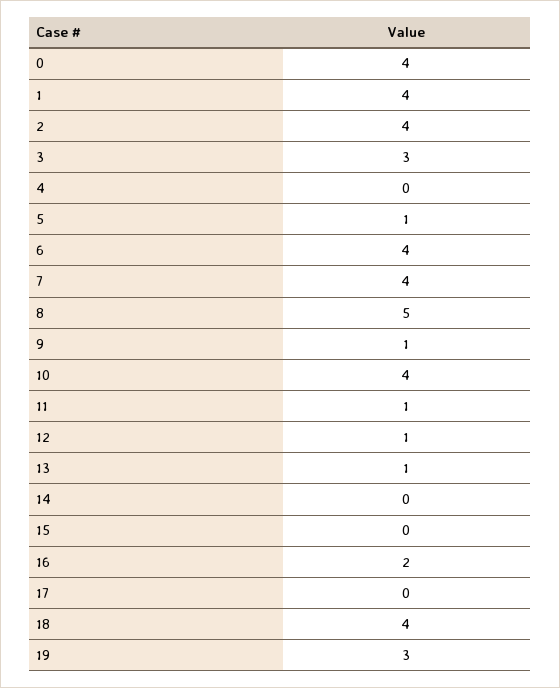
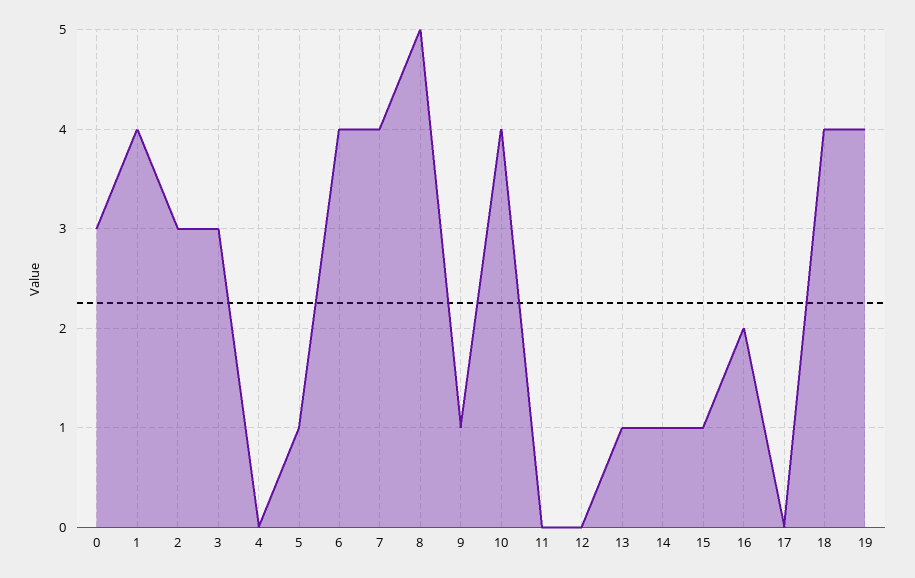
  {
-   "0": 4,
+   "0": 3,
    "1": 4,
-   "2": 4,
+   "2": 3,
    "3": 3,
    "4": 0,
    "5": 1,
    "6": 4,
    "7": 4,
    "8": 5,
    "9": 1,
    "10": 4,
-   "11": 1,
+   "11": 0,
-   "12": 1,
+   "12": 0,
    "13": 1,
-   "14": 0,
+   "14": 1,
-   "15": 0,
+   "15": 1,
    "16": 2,
    "17": 0,
    "18": 4,
-   "19": 3
+   "19": 4
  }

